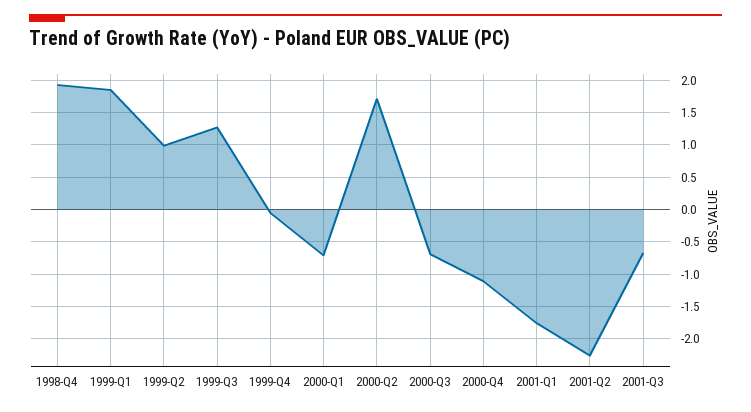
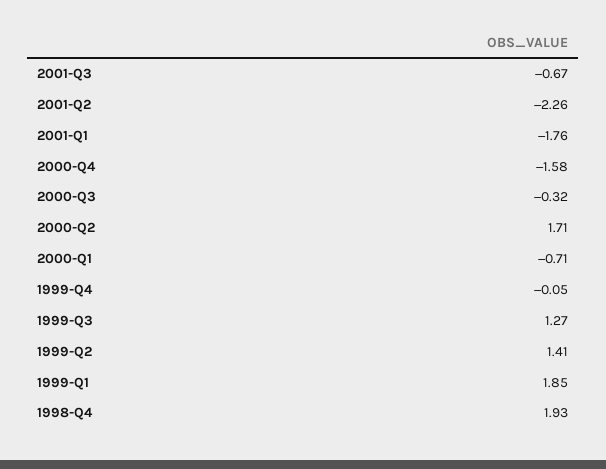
  {
    "1998-Q4": 1.93,
    "1999-Q1": 1.85,
-   "1999-Q2": 1,
+   "1999-Q2": 1.41,
    "1999-Q3": 1.27,
    "1999-Q4": -0.05,
    "2000-Q1": -0.71,
    "2000-Q2": 1.71,
-   "2000-Q3": -0.7,
+   "2000-Q3": -0.32,
-   "2000-Q4": -1.1,
+   "2000-Q4": -1.58,
    "2001-Q1": -1.76,
    "2001-Q2": -2.26,
    "2001-Q3": -0.67
  }

